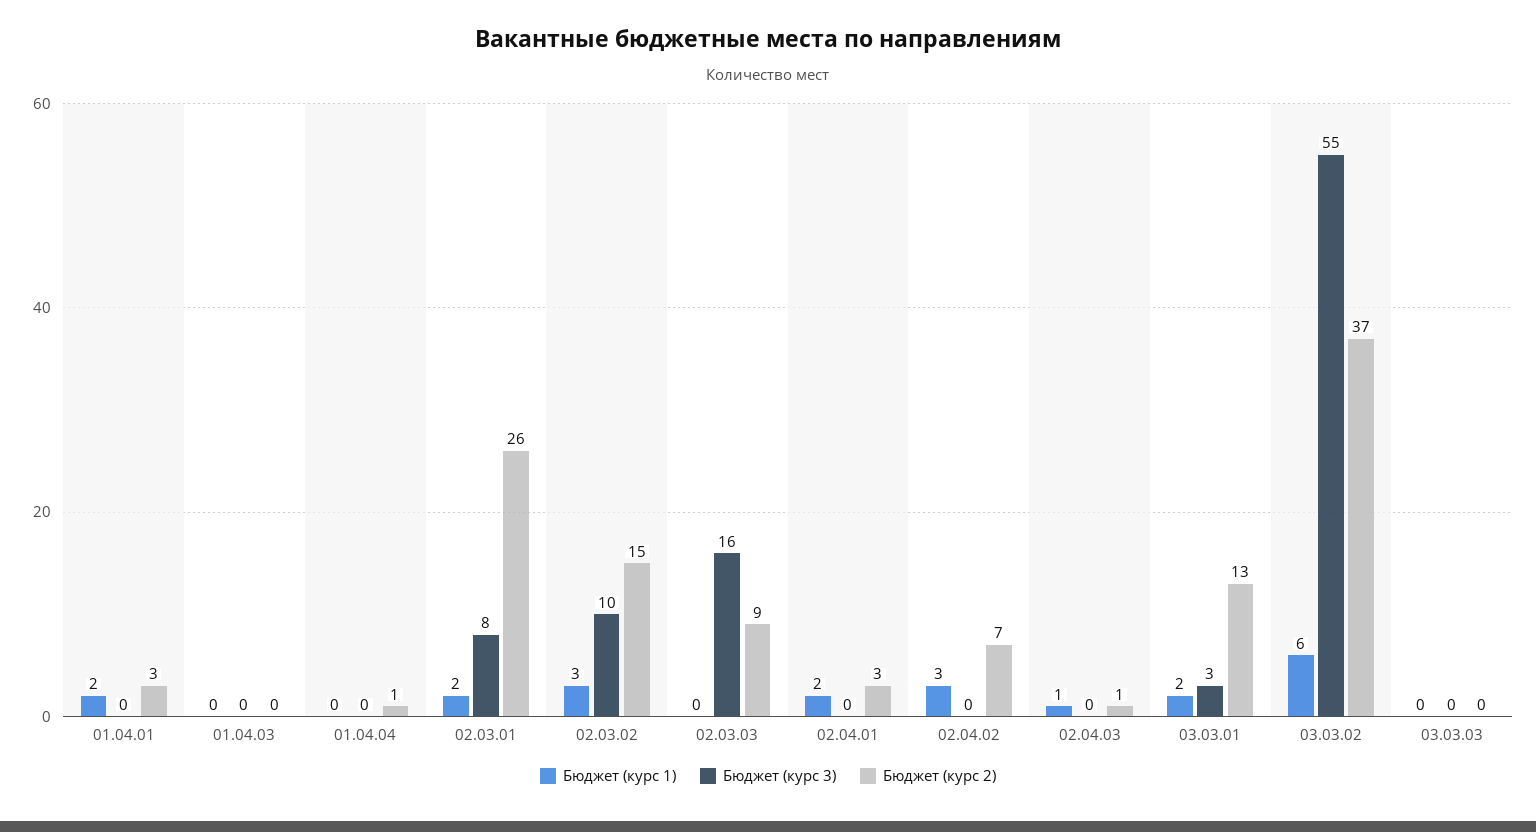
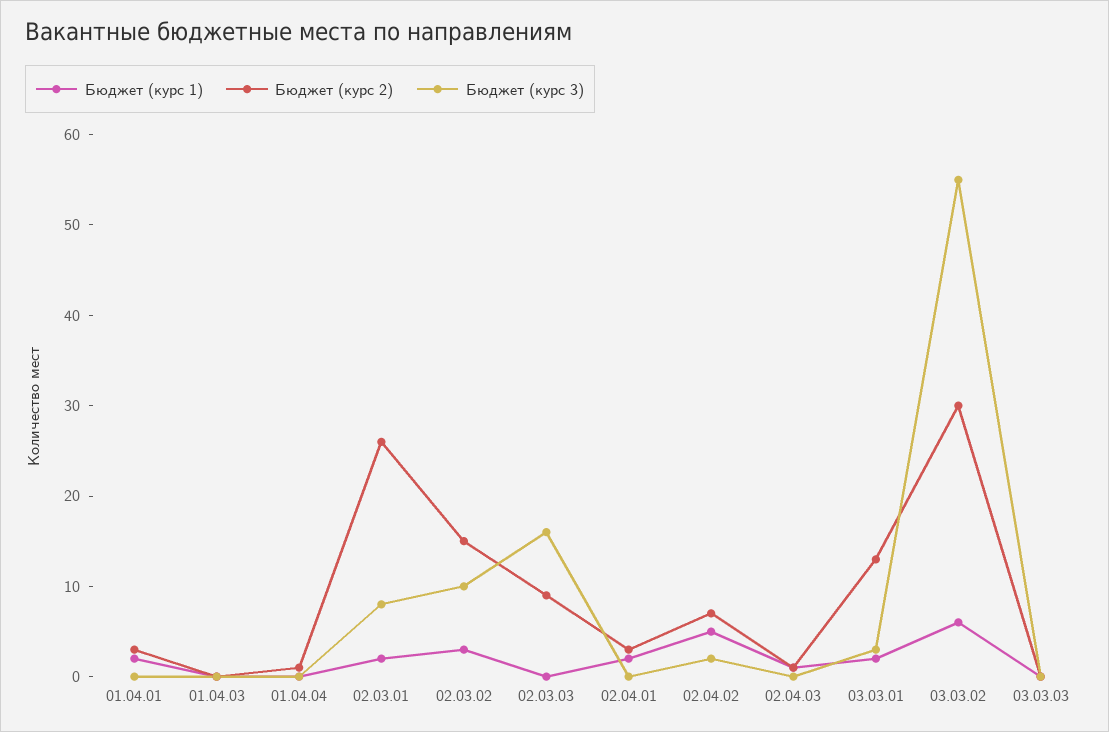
  {
    "Бюджет (курс 1)": {
      "01.04.01": 2,
      "01.04.03": 0,
      "01.04.04": 0,
      "02.03.01": 2,
      "02.03.02": 3,
      "02.03.03": 0,
      "02.04.01": 2,
-     "02.04.02": 3,
+     "02.04.02": 5,
      "02.04.03": 1,
      "03.03.01": 2,
      "03.03.02": 6,
      "03.03.03": 0
    },
    "Бюджет (курс 3)": {
      "01.04.01": 0,
      "01.04.03": 0,
      "01.04.04": 0,
      "02.03.01": 8,
      "02.03.02": 10,
      "02.03.03": 16,
      "02.04.01": 0,
-     "02.04.02": 0,
+     "02.04.02": 2,
      "02.04.03": 0,
      "03.03.01": 3,
      "03.03.02": 55,
      "03.03.03": 0
    },
    "Бюджет (курс 2)": {
      "01.04.01": 3,
      "01.04.03": 0,
      "01.04.04": 1,
      "02.03.01": 26,
      "02.03.02": 15,
      "02.03.03": 9,
      "02.04.01": 3,
      "02.04.02": 7,
      "02.04.03": 1,
      "03.03.01": 13,
-     "03.03.02": 37,
+     "03.03.02": 30,
      "03.03.03": 0
    }
  }

